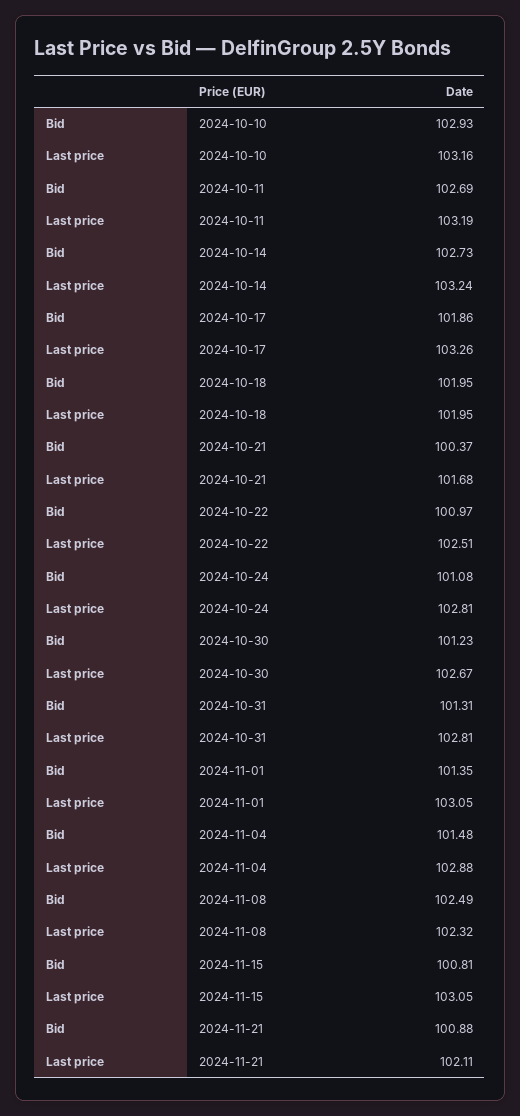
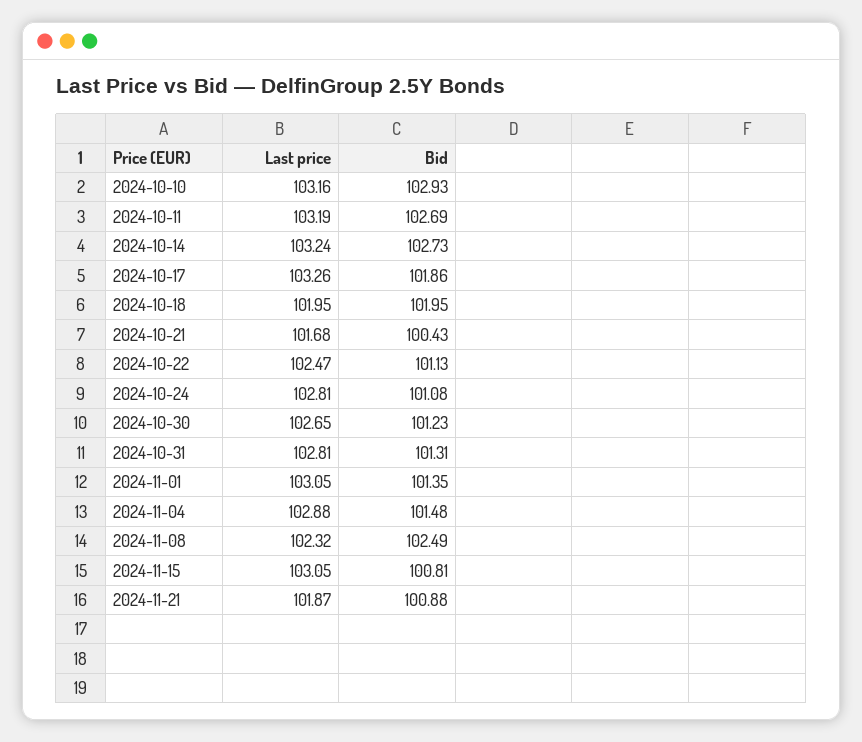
  {
    "Bid": {
      "2024-10-10": 102.93,
      "2024-10-11": 102.69,
      "2024-10-14": 102.73,
      "2024-10-17": 101.86,
      "2024-10-18": 101.95,
-     "2024-10-21": 100.37,
+     "2024-10-21": 100.43,
-     "2024-10-22": 100.97,
+     "2024-10-22": 101.13,
      "2024-10-24": 101.08,
      "2024-10-30": 101.23,
      "2024-10-31": 101.31,
      "2024-11-01": 101.35,
      "2024-11-04": 101.48,
      "2024-11-08": 102.49,
      "2024-11-15": 100.81,
      "2024-11-21": 100.88
    },
    "Last price": {
      "2024-10-10": 103.16,
      "2024-10-11": 103.19,
      "2024-10-14": 103.24,
      "2024-10-17": 103.26,
      "2024-10-18": 101.95,
      "2024-10-21": 101.68,
-     "2024-10-22": 102.51,
+     "2024-10-22": 102.47,
      "2024-10-24": 102.81,
-     "2024-10-30": 102.67,
+     "2024-10-30": 102.65,
      "2024-10-31": 102.81,
      "2024-11-01": 103.05,
      "2024-11-04": 102.88,
      "2024-11-08": 102.32,
      "2024-11-15": 103.05,
-     "2024-11-21": 102.11
+     "2024-11-21": 101.87
    }
  }

